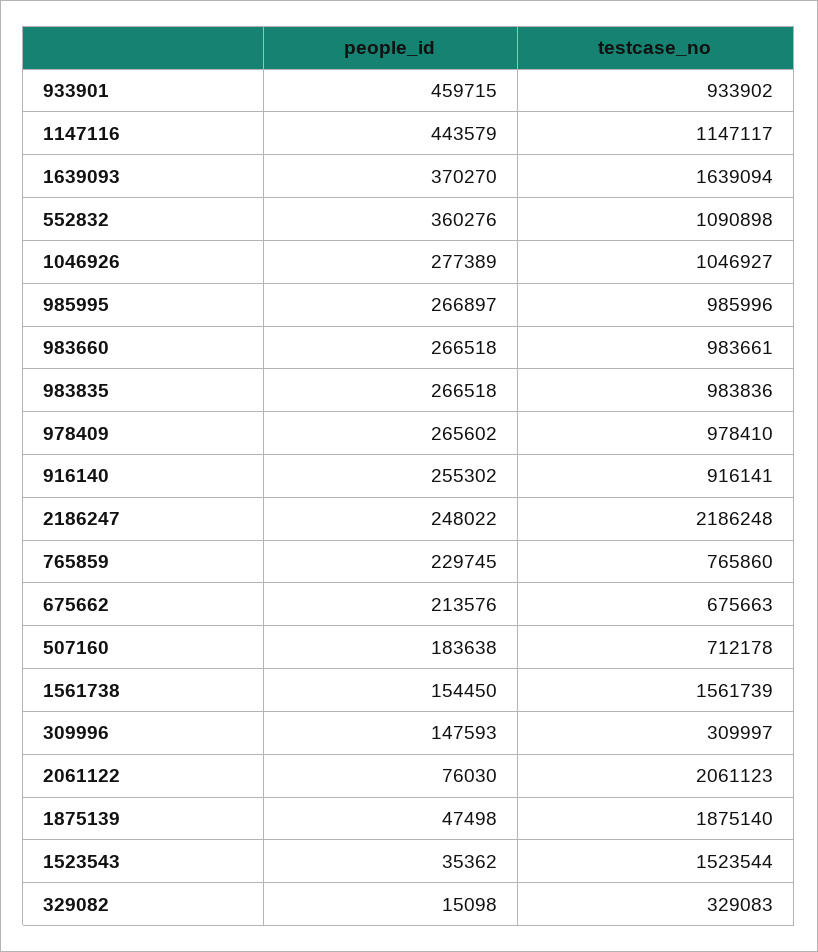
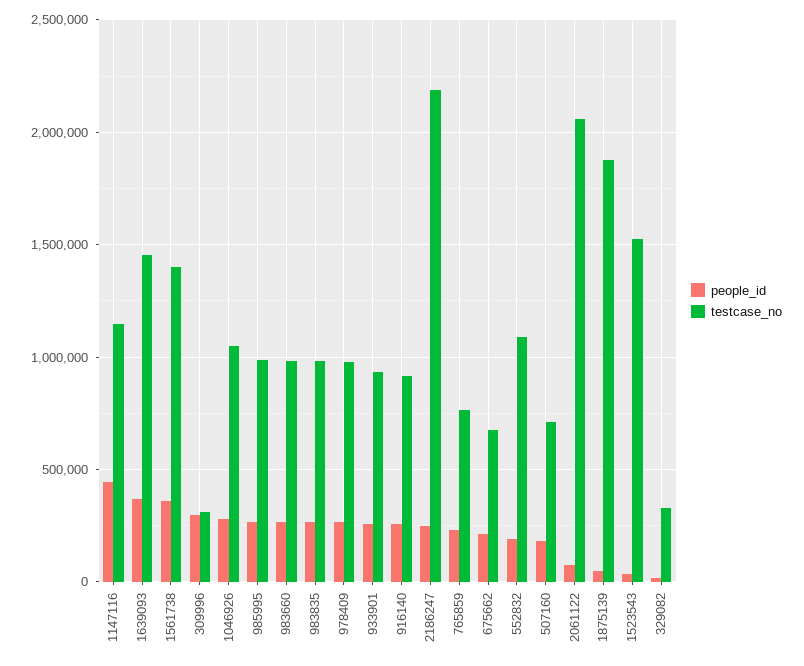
  {
    "people_id": {
-     "933901": 459715,
+     "933901": 250000,
      "1147116": 443579,
      "1639093": 370270,
-     "552832": 360276,
+     "552832": 200000,
      "1046926": 277389,
      "985995": 266897,
      "983660": 266518,
      "983835": 266518,
      "978409": 265602,
      "916140": 255302,
      "2186247": 248022,
      "765859": 229745,
      "675662": 213576,
      "507160": 183638,
-     "1561738": 154450,
+     "1561738": 350000,
-     "309996": 147593,
+     "309996": 300000,
      "2061122": 76030,
      "1875139": 47498,
      "1523543": 35362,
      "329082": 15098
    },
    "testcase_no": {
      "933901": 933902,
      "1147116": 1147117,
-     "1639093": 1639094,
+     "1639093": 1450000,
      "552832": 1090898,
      "1046926": 1046927,
      "985995": 985996,
      "983660": 983661,
      "983835": 983836,
      "978409": 978410,
      "916140": 916141,
      "2186247": 2186248,
      "765859": 765860,
      "675662": 675663,
      "507160": 712178,
-     "1561738": 1561739,
+     "1561738": 1400000,
      "309996": 309997,
      "2061122": 2061123,
      "1875139": 1875140,
      "1523543": 1523544,
      "329082": 329083
    }
  }

